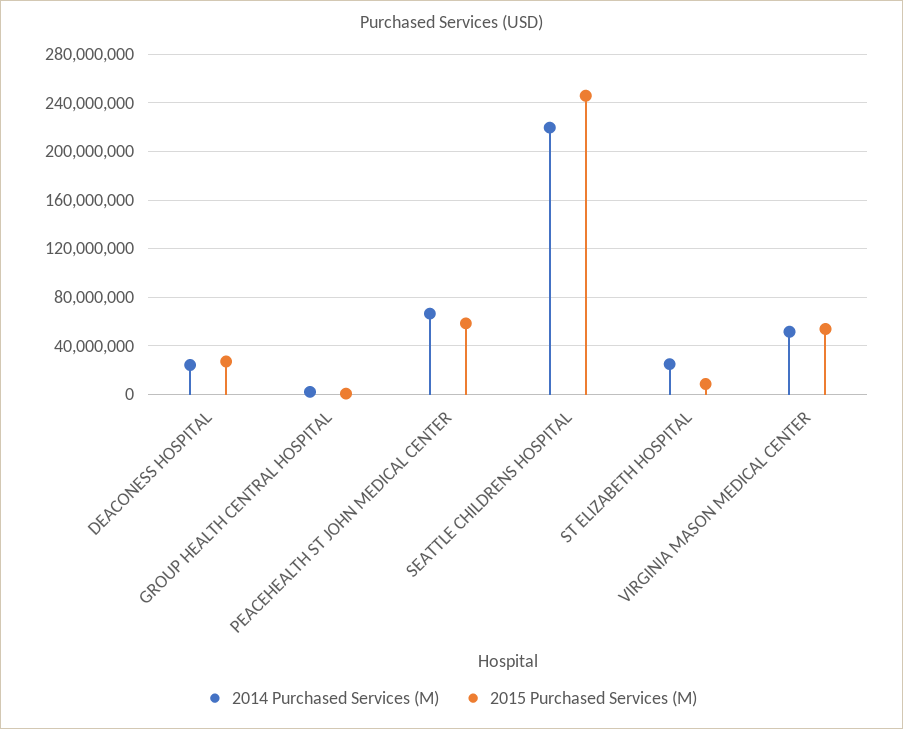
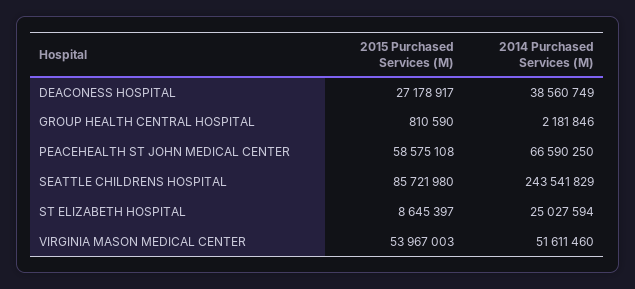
  {
    "2014 Purchased Services (M)": {
-     "DEACONESS HOSPITAL": 25000000,
+     "DEACONESS HOSPITAL": 38560749,
      "GROUP HEALTH CENTRAL HOSPITAL": 2181846,
      "PEACEHEALTH ST JOHN MEDICAL CENTER": 66590250,
-     "SEATTLE CHILDRENS HOSPITAL": 220000000,
+     "SEATTLE CHILDRENS HOSPITAL": 243541829,
      "ST ELIZABETH HOSPITAL": 25027594,
      "VIRGINIA MASON MEDICAL CENTER": 51611460
    },
    "2015 Purchased Services (M)": {
      "DEACONESS HOSPITAL": 27178917,
      "GROUP HEALTH CENTRAL HOSPITAL": 810590,
      "PEACEHEALTH ST JOHN MEDICAL CENTER": 58575108,
-     "SEATTLE CHILDRENS HOSPITAL": 245000000,
+     "SEATTLE CHILDRENS HOSPITAL": 85721980,
      "ST ELIZABETH HOSPITAL": 8645397,
      "VIRGINIA MASON MEDICAL CENTER": 53967003
    }
  }

